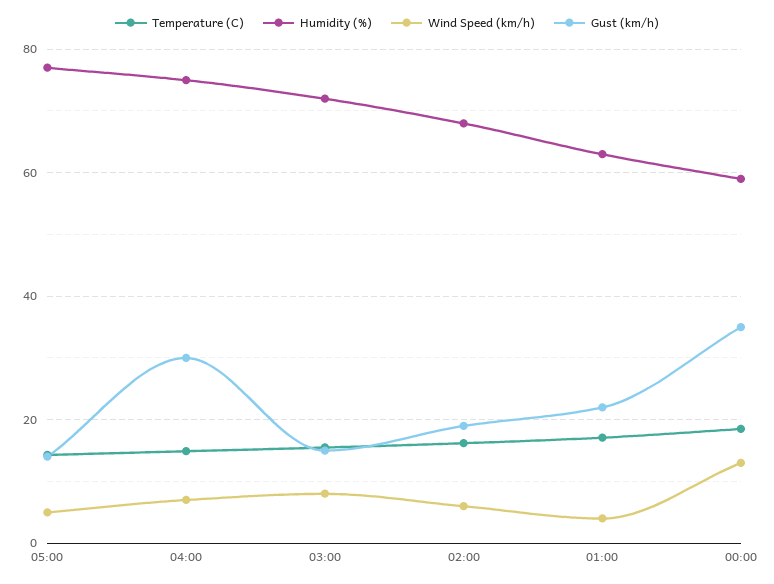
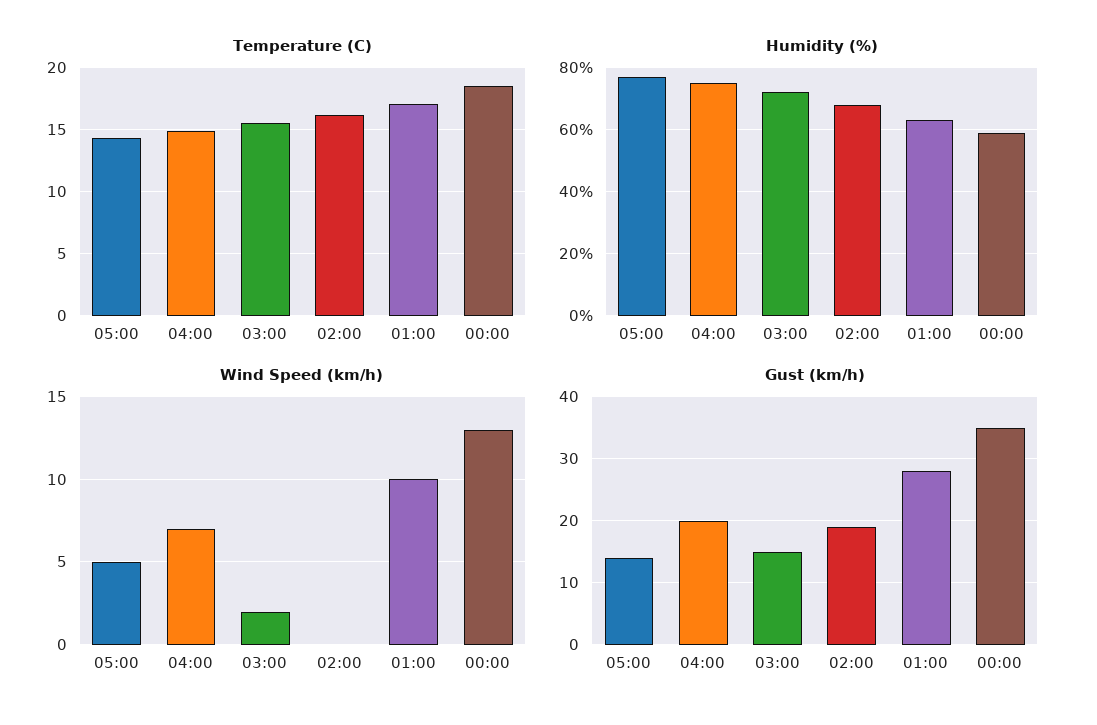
  {
    "Temperature (C)": {
      "05:00": 14.5,
      "04:00": 15,
      "03:00": 15.5,
      "02:00": 16,
      "01:00": 17,
      "00:00": 18.5
    },
    "Humidity (%)": {
      "05:00": 78,
      "04:00": 76,
      "03:00": 72,
      "02:00": 68,
      "01:00": 64,
      "00:00": 60
    },
    "Wind Speed (km/h)": {
      "05:00": 5,
      "04:00": 7,
-     "03:00": 8,
+     "03:00": 2,
-     "02:00": 6,
+     "02:00": 0,
-     "01:00": 4,
+     "01:00": 10,
      "00:00": 13
    },
    "Gust (km/h)": {
      "05:00": 14,
-     "04:00": 30,
+     "04:00": 20,
      "03:00": 15,
      "02:00": 19,
-     "01:00": 22,
+     "01:00": 28,
      "00:00": 35
    }
  }

